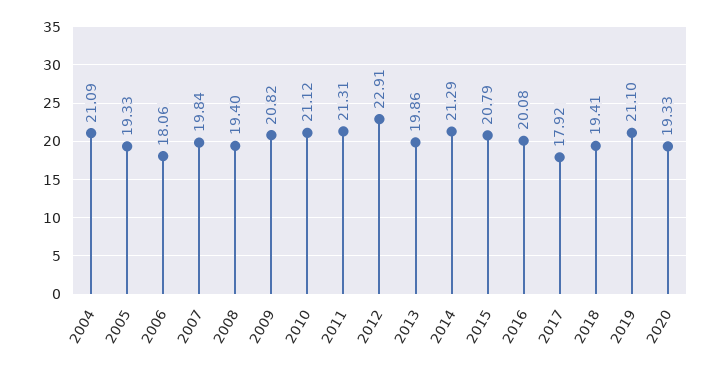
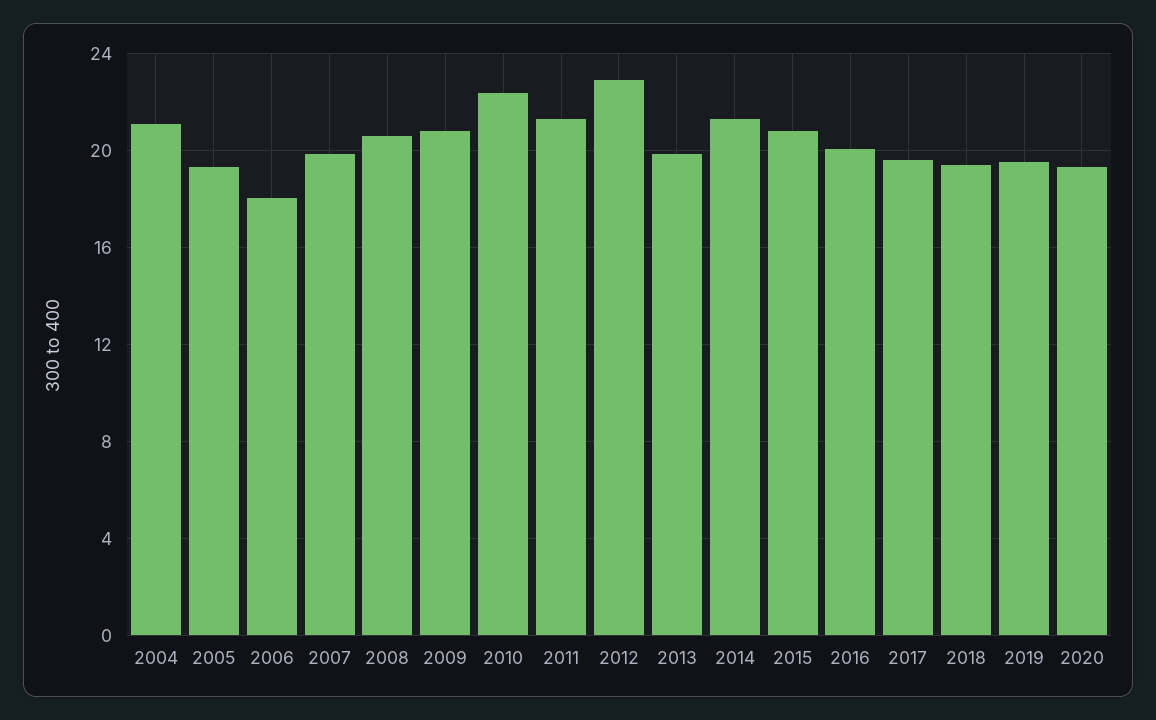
  {
    "2004": 21.09,
    "2005": 19.33,
    "2006": 18.06,
    "2007": 19.84,
-   "2008": 19.4,
+   "2008": 20.5,
    "2009": 20.82,
-   "2010": 21.12,
+   "2010": 22.5,
    "2011": 21.31,
    "2012": 22.91,
    "2013": 19.86,
    "2014": 21.29,
    "2015": 20.79,
    "2016": 20.08,
-   "2017": 17.92,
+   "2017": 19.5,
    "2018": 19.41,
-   "2019": 21.1,
+   "2019": 19.5,
    "2020": 19.33
  }

